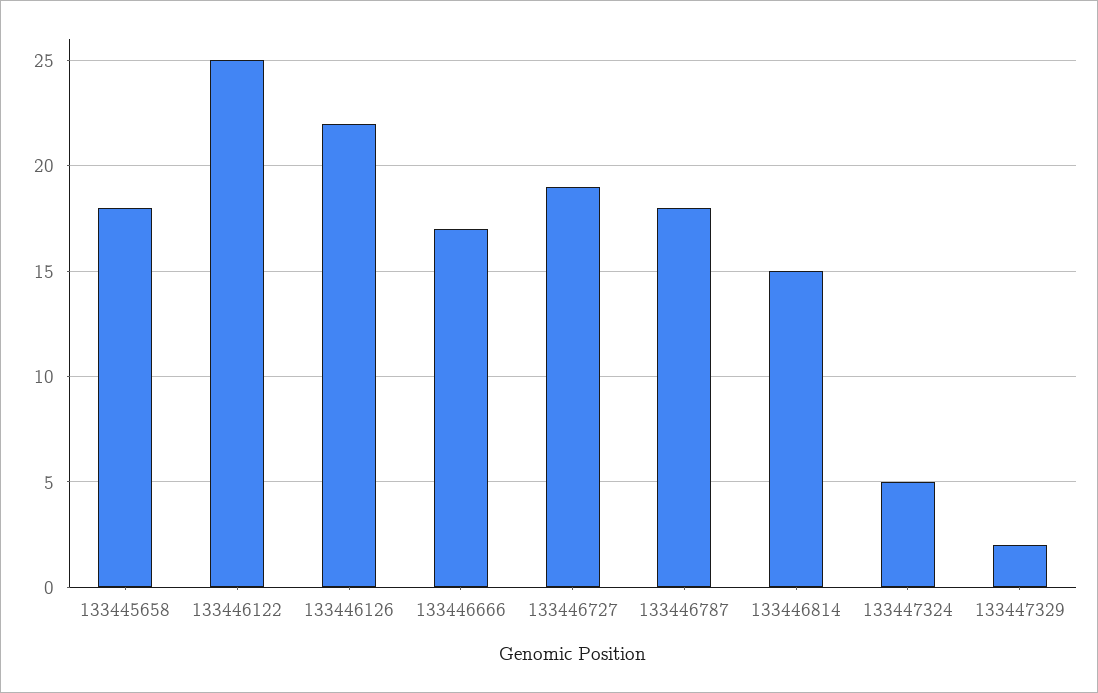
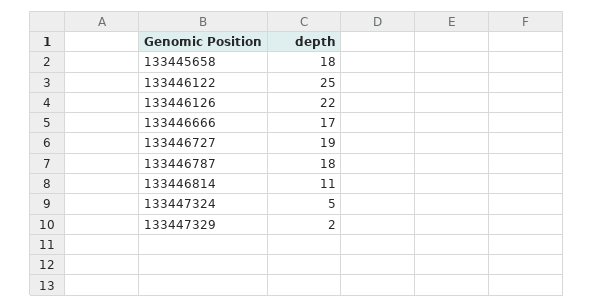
  {
    "133445658": 18,
    "133446122": 25,
    "133446126": 22,
    "133446666": 17,
    "133446727": 19,
    "133446787": 18,
-   "133446814": 15,
+   "133446814": 11,
    "133447324": 5,
    "133447329": 2
  }

